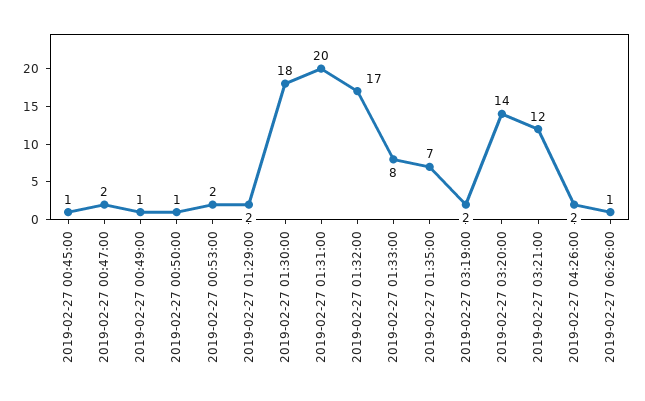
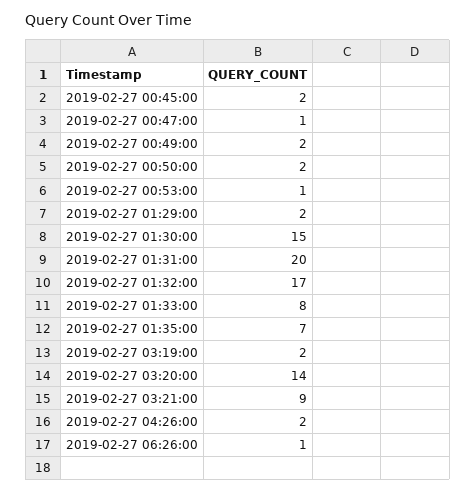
  {
-   "2019-02-27 00:45:00": 1,
+   "2019-02-27 00:45:00": 2,
-   "2019-02-27 00:47:00": 2,
+   "2019-02-27 00:47:00": 1,
-   "2019-02-27 00:49:00": 1,
+   "2019-02-27 00:49:00": 2,
-   "2019-02-27 00:50:00": 1,
+   "2019-02-27 00:50:00": 2,
-   "2019-02-27 00:53:00": 2,
+   "2019-02-27 00:53:00": 1,
    "2019-02-27 01:29:00": 2,
-   "2019-02-27 01:30:00": 18,
+   "2019-02-27 01:30:00": 15,
    "2019-02-27 01:31:00": 20,
    "2019-02-27 01:32:00": 17,
    "2019-02-27 01:33:00": 8,
    "2019-02-27 01:35:00": 7,
    "2019-02-27 03:19:00": 2,
    "2019-02-27 03:20:00": 14,
-   "2019-02-27 03:21:00": 12,
+   "2019-02-27 03:21:00": 9,
    "2019-02-27 04:26:00": 2,
    "2019-02-27 06:26:00": 1
  }

